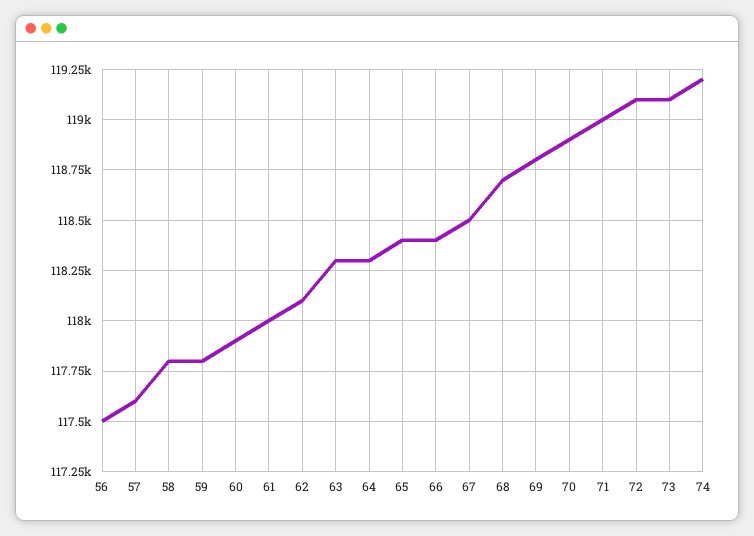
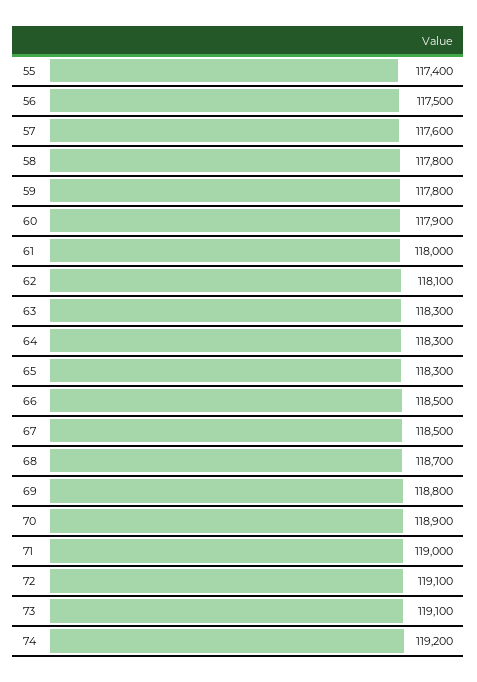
  {
    "56": 117500,
    "57": 117600,
    "58": 117800,
    "59": 117800,
    "60": 117900,
    "61": 118000,
    "62": 118100,
    "63": 118300,
    "64": 118300,
-   "65": 118400,
+   "65": 118300,
-   "66": 118400,
+   "66": 118500,
    "67": 118500,
    "68": 118700,
    "69": 118800,
    "70": 118900,
    "71": 119000,
    "72": 119100,
    "73": 119100,
-   "74": 119200
+   "74": 119200,
+   "55": 117400
  }

